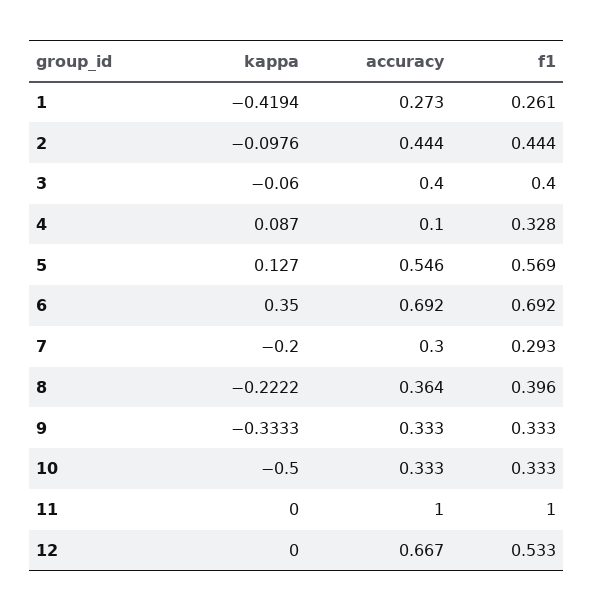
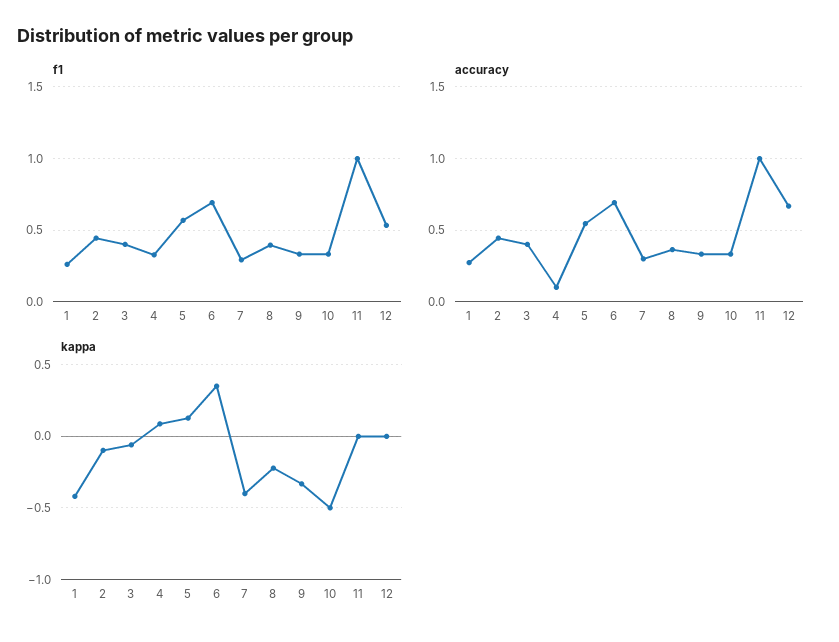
  {
    "kappa": {
      "1": -0.4194,
      "2": -0.0976,
      "3": -0.06,
      "4": 0.087,
      "5": 0.127,
      "6": 0.35,
-     "7": -0.2,
+     "7": -0.4,
      "8": -0.2222,
      "9": -0.3333,
      "10": -0.5,
      "11": 0,
      "12": 0
    },
    "accuracy": {
      "1": 0.273,
      "2": 0.444,
      "3": 0.4,
      "4": 0.1,
      "5": 0.546,
      "6": 0.692,
      "7": 0.3,
      "8": 0.364,
      "9": 0.333,
      "10": 0.333,
      "11": 1,
      "12": 0.667
    },
    "f1": {
      "1": 0.261,
      "2": 0.444,
      "3": 0.4,
      "4": 0.328,
      "5": 0.569,
      "6": 0.692,
      "7": 0.293,
      "8": 0.396,
      "9": 0.333,
      "10": 0.333,
      "11": 1,
      "12": 0.533
    }
  }

